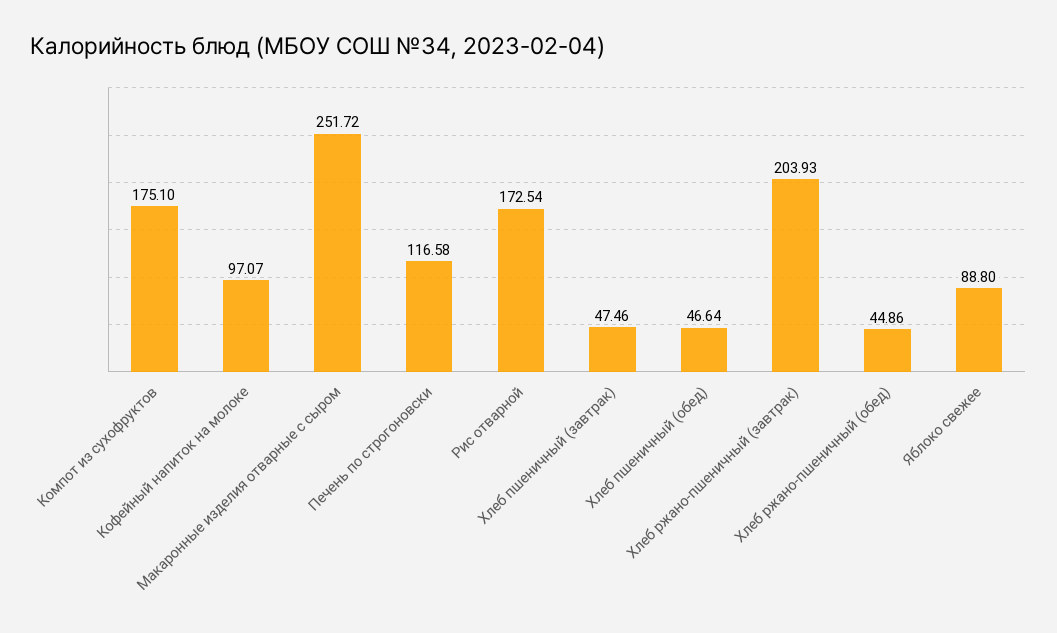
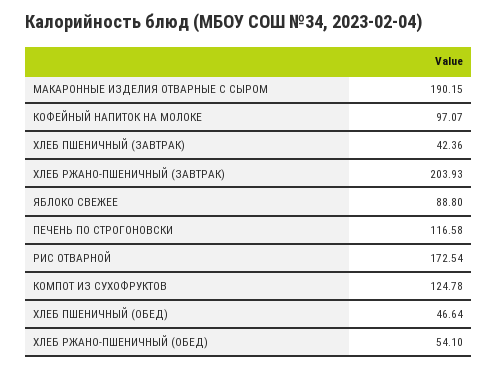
  {
-   "Компот из сухофруктов": 175.1,
+   "Компот из сухофруктов": 124.78,
    "Кофейный напиток на молоке": 97.07,
-   "Макаронные изделия отварные с сыром": 251.72,
+   "Макаронные изделия отварные с сыром": 190.15,
    "Печень по строгоновски": 116.58,
    "Рис отварной": 172.54,
-   "Хлеб пшеничный (завтрак)": 47.46,
+   "Хлеб пшеничный (завтрак)": 42.36,
    "Хлеб пшеничный (обед)": 46.64,
    "Хлеб ржано-пшеничный (завтрак)": 203.93,
-   "Хлеб ржано-пшеничный (обед)": 44.86,
+   "Хлеб ржано-пшеничный (обед)": 54.1,
    "Яблоко свежее": 88.8
  }

